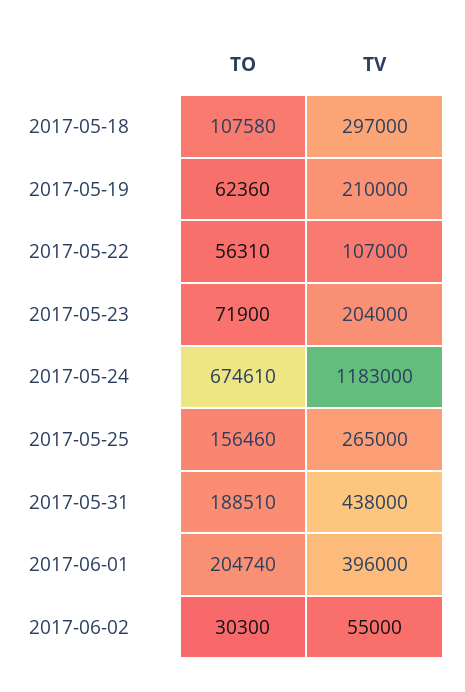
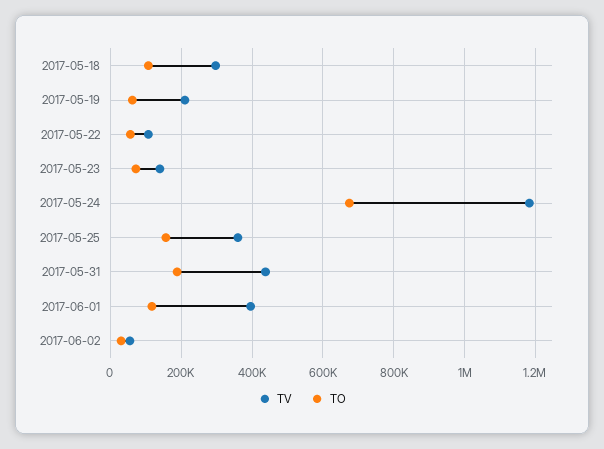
  {
    "TO": {
      "2017-05-18": 107580,
      "2017-05-19": 62360,
      "2017-05-22": 56310,
      "2017-05-23": 71900,
      "2017-05-24": 674610,
      "2017-05-25": 156460,
      "2017-05-31": 188510,
-     "2017-06-01": 204740,
+     "2017-06-01": 120000,
      "2017-06-02": 30300
    },
    "TV": {
      "2017-05-18": 297000,
      "2017-05-19": 210000,
      "2017-05-22": 107000,
-     "2017-05-23": 204000,
+     "2017-05-23": 140000,
      "2017-05-24": 1183000,
-     "2017-05-25": 265000,
+     "2017-05-25": 360000,
      "2017-05-31": 438000,
      "2017-06-01": 396000,
      "2017-06-02": 55000
    }
  }

